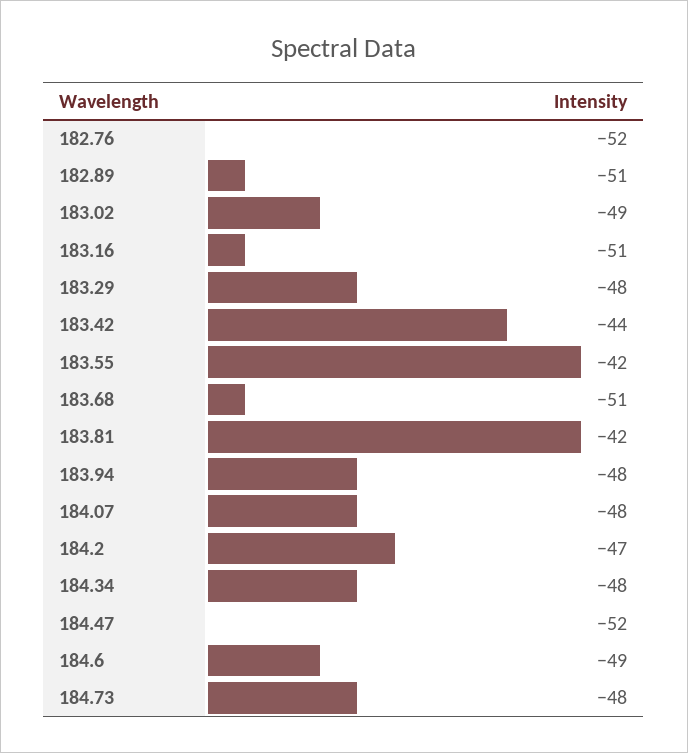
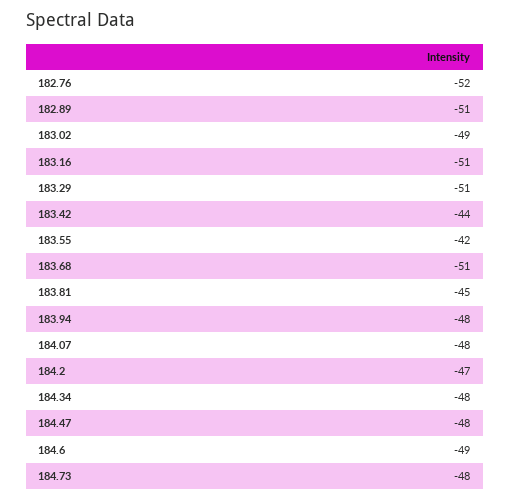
  {
    "182.76": -52,
    "182.89": -51,
    "183.02": -49,
    "183.16": -51,
-   "183.29": -48,
+   "183.29": -51,
    "183.42": -44,
    "183.55": -42,
    "183.68": -51,
-   "183.81": -42,
+   "183.81": -45,
    "183.94": -48,
    "184.07": -48,
    "184.2": -47,
    "184.34": -48,
-   "184.47": -52,
+   "184.47": -48,
    "184.6": -49,
    "184.73": -48
  }

